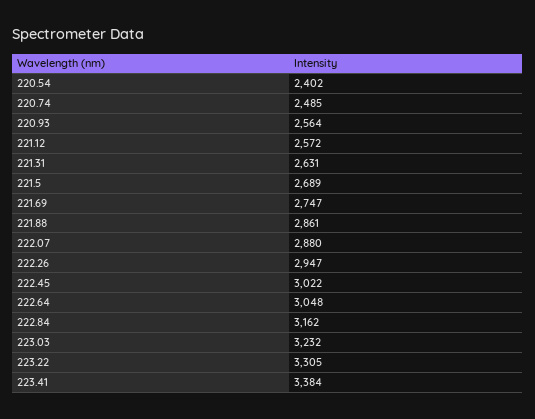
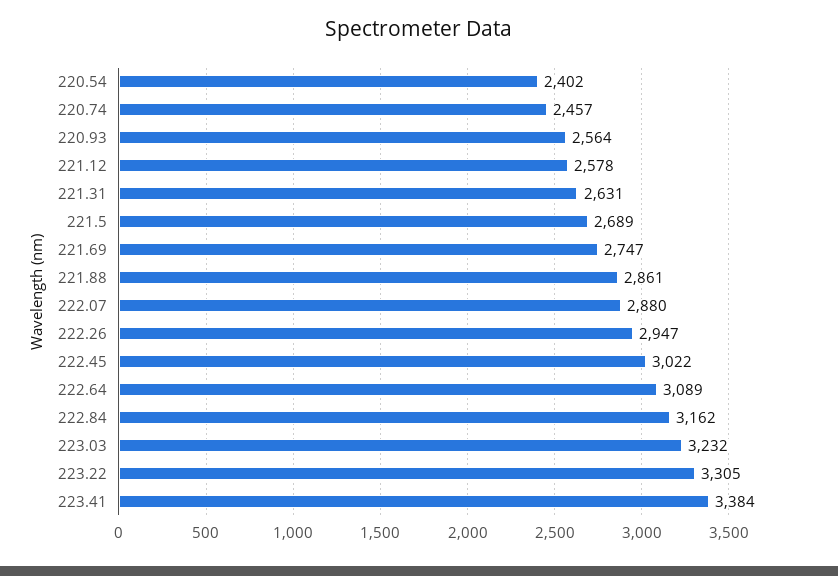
  {
    "220.54": 2402,
-   "220.74": 2485,
+   "220.74": 2457,
    "220.93": 2564,
-   "221.12": 2572,
+   "221.12": 2578,
    "221.31": 2631,
    "221.5": 2689,
    "221.69": 2747,
    "221.88": 2861,
    "222.07": 2880,
    "222.26": 2947,
    "222.45": 3022,
-   "222.64": 3048,
+   "222.64": 3089,
    "222.84": 3162,
    "223.03": 3232,
    "223.22": 3305,
    "223.41": 3384
  }

